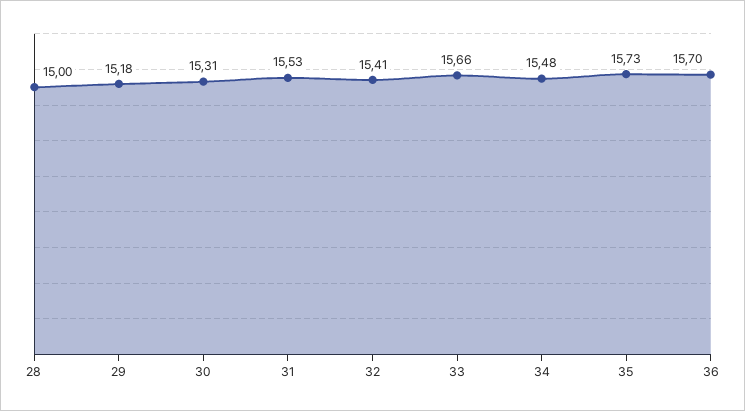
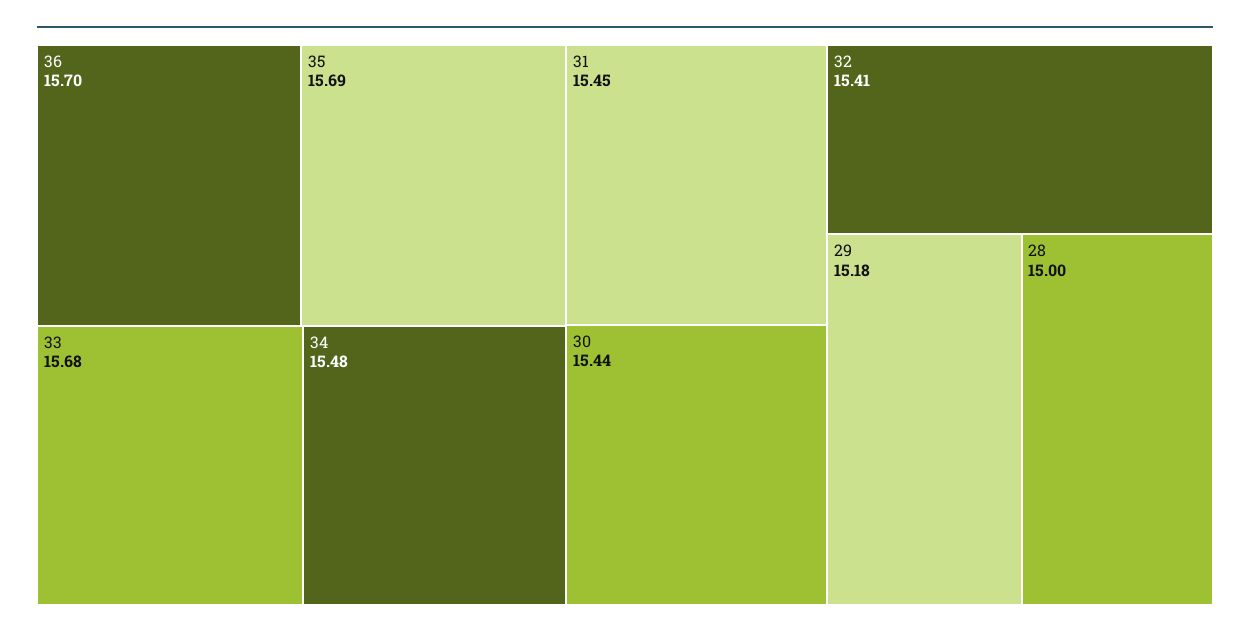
  {
    "28": 15,
    "29": 15.18,
-   "30": 15.31,
+   "30": 15.44,
-   "31": 15.53,
+   "31": 15.45,
    "32": 15.41,
-   "33": 15.66,
+   "33": 15.68,
    "34": 15.48,
-   "35": 15.73,
+   "35": 15.69,
    "36": 15.7
  }

